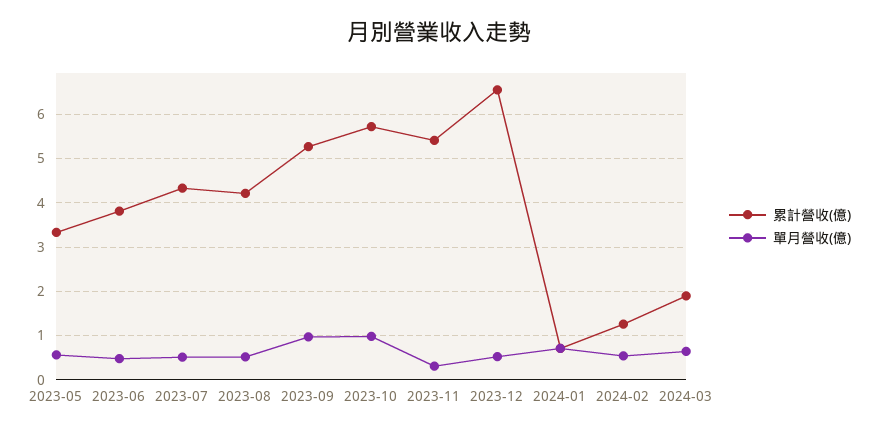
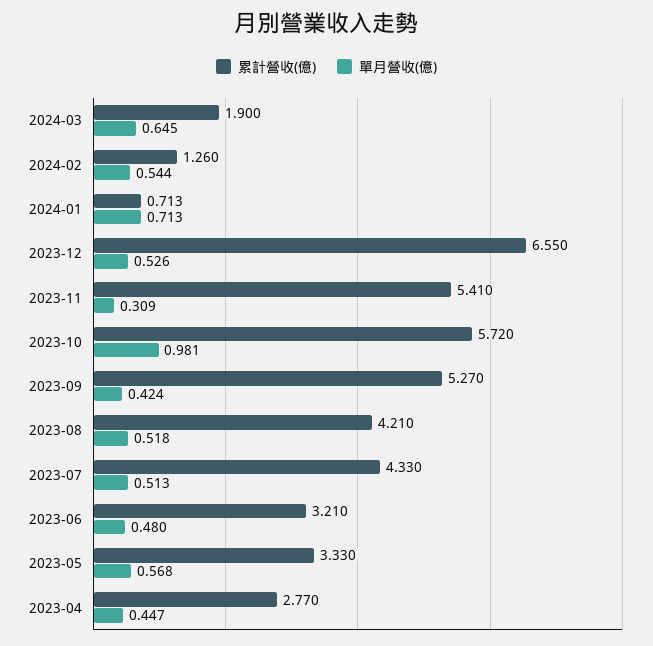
  {
    "累計營收(億)": {
      "2023-05": 3.33,
-     "2023-06": 3.8,
+     "2023-06": 3.21,
      "2023-07": 4.33,
      "2023-08": 4.21,
      "2023-09": 5.27,
      "2023-10": 5.72,
      "2023-11": 5.41,
      "2023-12": 6.55,
      "2024-01": 0.713,
      "2024-02": 1.26,
-     "2024-03": 1.9
+     "2024-03": 1.9,
+     "2023-04": 2.77
    },
    "單月營收(億)": {
      "2023-05": 0.568,
      "2023-06": 0.48,
      "2023-07": 0.513,
      "2023-08": 0.518,
-     "2023-09": 1,
+     "2023-09": 0.424,
      "2023-10": 0.981,
      "2023-11": 0.309,
      "2023-12": 0.526,
      "2024-01": 0.713,
      "2024-02": 0.544,
-     "2024-03": 0.645
+     "2024-03": 0.645,
+     "2023-04": 0.447
    }
  }

